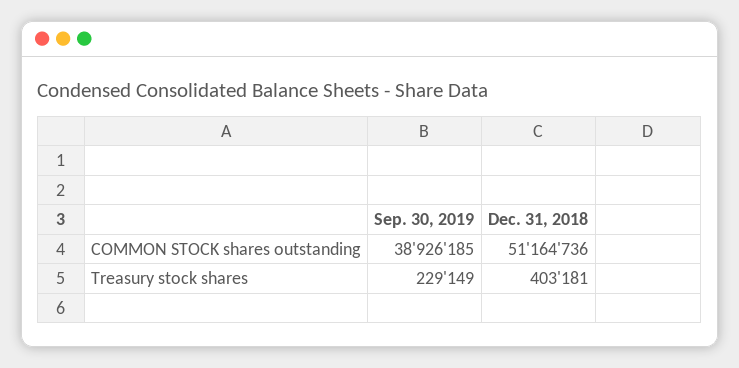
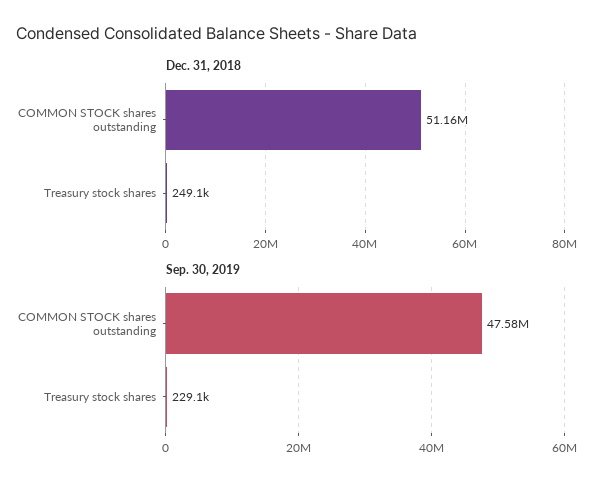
  {
    "Sep. 30, 2019": {
-     "COMMON STOCK shares outstanding": 38926185,
+     "COMMON STOCK shares outstanding": 47580000,
      "Treasury stock shares": 229149
    },
    "Dec. 31, 2018": {
      "COMMON STOCK shares outstanding": 51164736,
-     "Treasury stock shares": 403181
+     "Treasury stock shares": 249100
    }
  }

